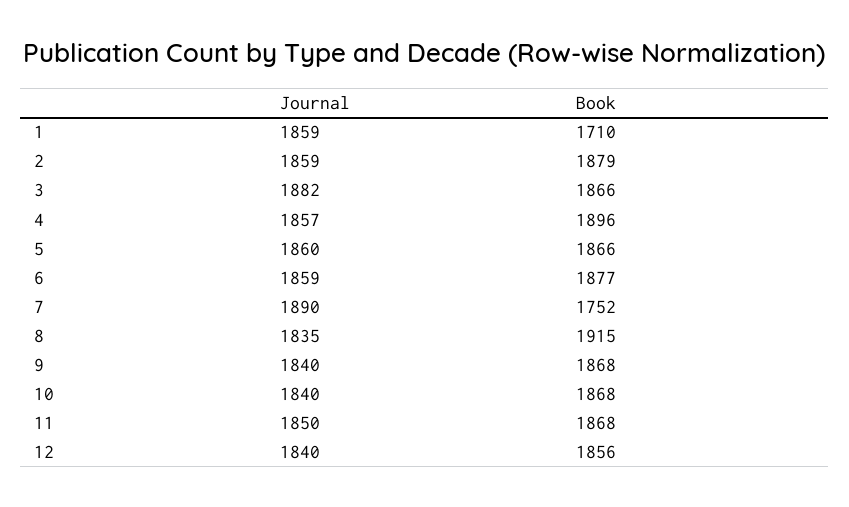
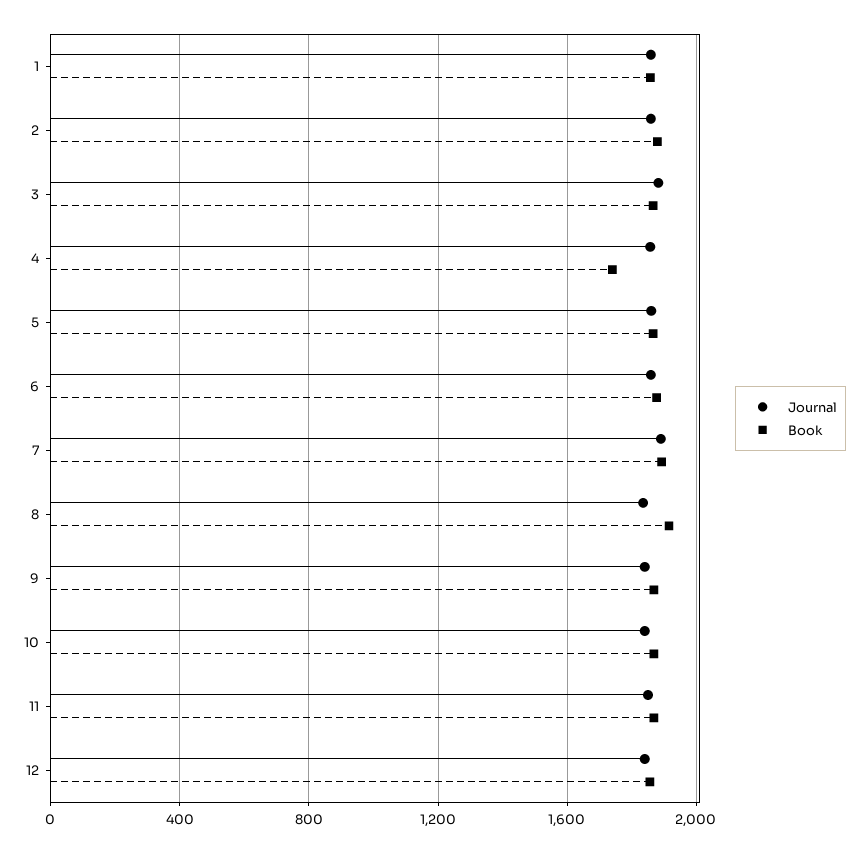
  {
    "Journal": {
      "1": 1859,
      "2": 1859,
      "3": 1882,
      "4": 1857,
      "5": 1860,
      "6": 1859,
      "7": 1890,
      "8": 1835,
      "9": 1840,
      "10": 1840,
      "11": 1850,
      "12": 1840
    },
    "Book": {
-     "1": 1710,
+     "1": 1850,
      "2": 1879,
      "3": 1866,
-     "4": 1896,
+     "4": 1750,
      "5": 1866,
      "6": 1877,
-     "7": 1752,
+     "7": 1900,
      "8": 1915,
      "9": 1868,
      "10": 1868,
      "11": 1868,
      "12": 1856
    }
  }

